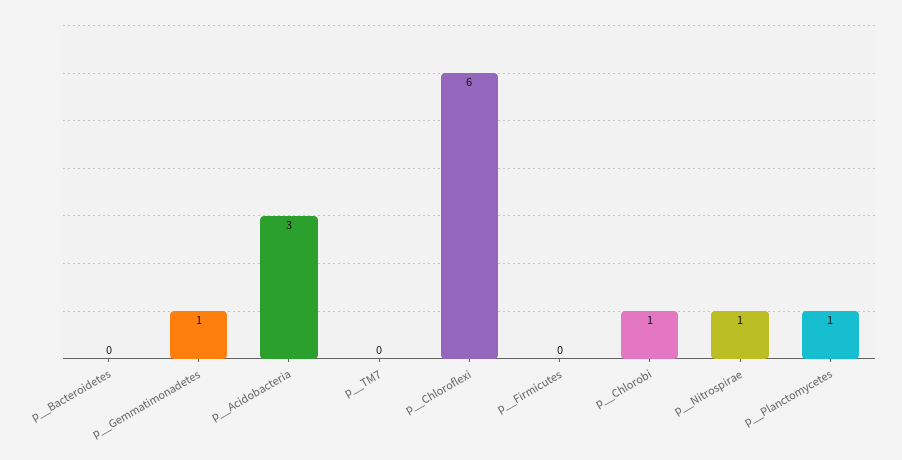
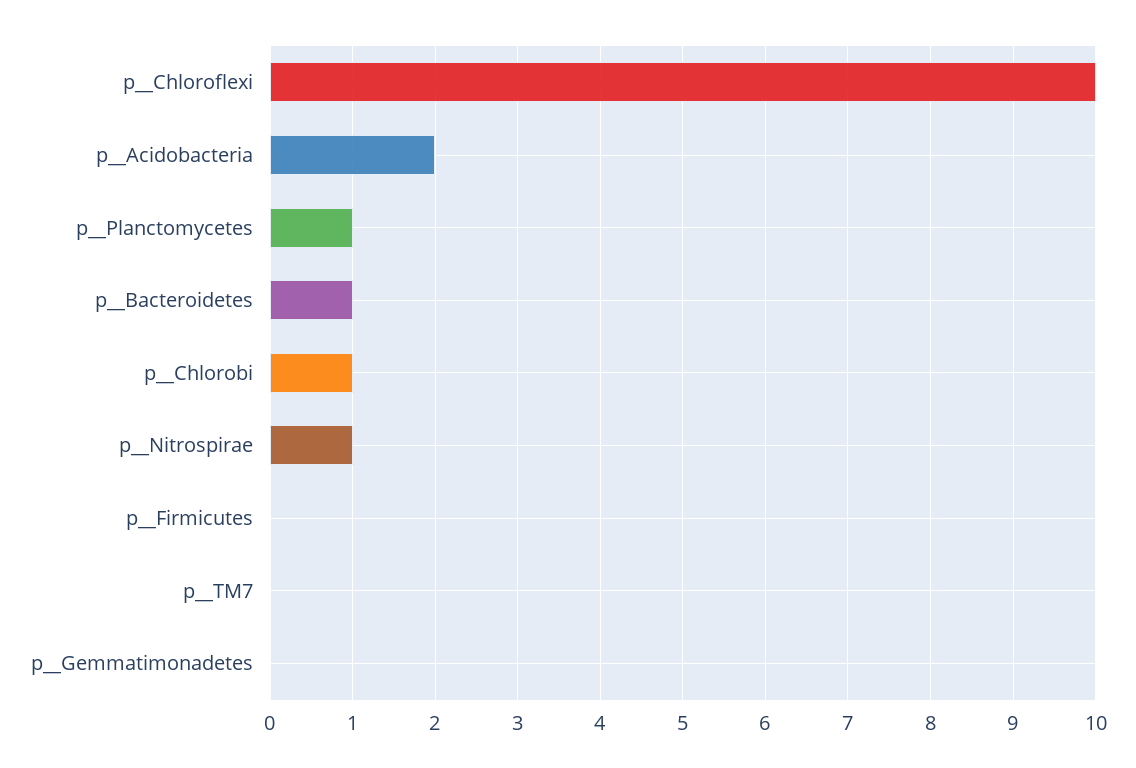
  {
-   "p__Bacteroidetes": 0,
+   "p__Bacteroidetes": 1,
-   "p__Gemmatimonadetes": 1,
+   "p__Gemmatimonadetes": 0,
-   "p__Acidobacteria": 3,
+   "p__Acidobacteria": 2,
    "p__TM7": 0,
-   "p__Chloroflexi": 6,
+   "p__Chloroflexi": 10,
    "p__Firmicutes": 0,
    "p__Chlorobi": 1,
    "p__Nitrospirae": 1,
    "p__Planctomycetes": 1
  }

